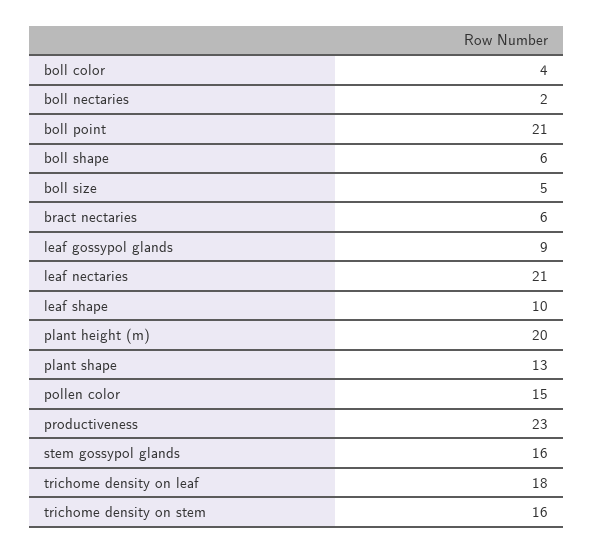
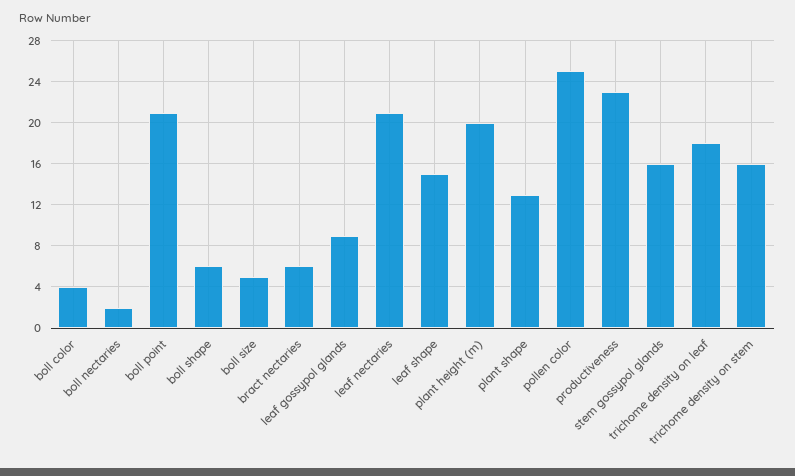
  {
    "boll color": 4,
    "boll nectaries": 2,
    "boll point": 21,
    "boll shape": 6,
    "boll size": 5,
    "bract nectaries": 6,
    "leaf gossypol glands": 9,
    "leaf nectaries": 21,
-   "leaf shape": 10,
+   "leaf shape": 15,
    "plant height (m)": 20,
    "plant shape": 13,
-   "pollen color": 15,
+   "pollen color": 25,
    "productiveness": 23,
    "stem gossypol glands": 16,
    "trichome density on leaf": 18,
    "trichome density on stem": 16
  }

